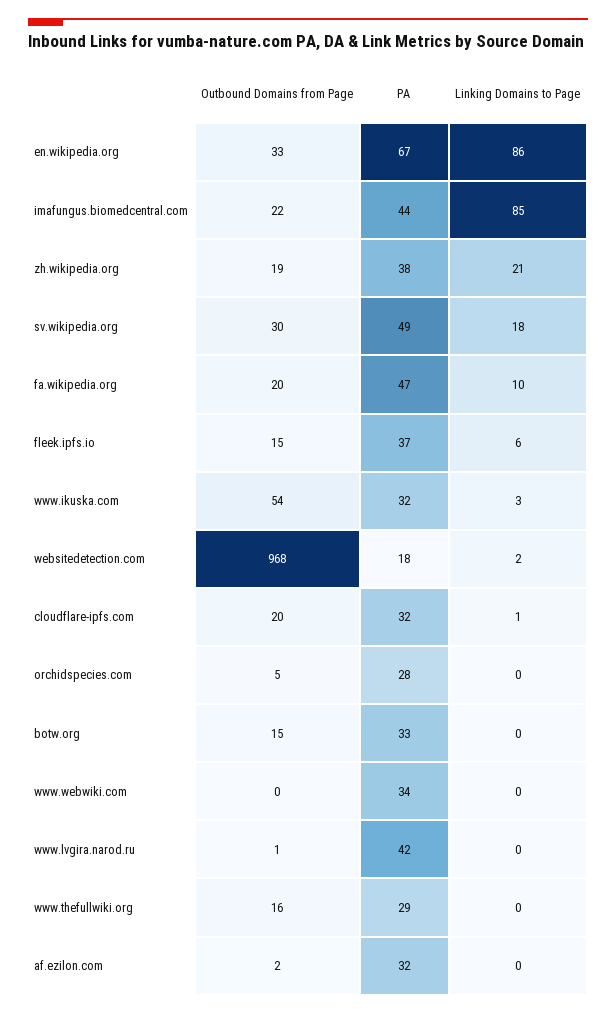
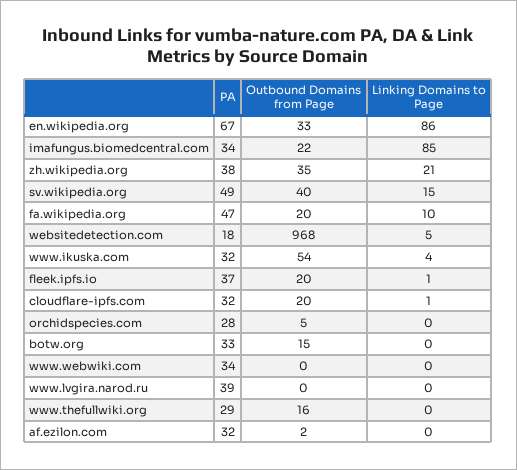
  {
    "Outbound Domains from Page": {
      "en.wikipedia.org": 33,
      "imafungus.biomedcentral.com": 22,
-     "zh.wikipedia.org": 19,
+     "zh.wikipedia.org": 35,
-     "sv.wikipedia.org": 30,
+     "sv.wikipedia.org": 40,
      "fa.wikipedia.org": 20,
-     "fleek.ipfs.io": 15,
+     "fleek.ipfs.io": 20,
      "www.ikuska.com": 54,
      "websitedetection.com": 968,
      "cloudflare-ipfs.com": 20,
      "orchidspecies.com": 5,
      "botw.org": 15,
      "www.webwiki.com": 0,
-     "www.lvgira.narod.ru": 1,
+     "www.lvgira.narod.ru": 0,
      "www.thefullwiki.org": 16,
      "af.ezilon.com": 2
    },
    "PA": {
      "en.wikipedia.org": 67,
-     "imafungus.biomedcentral.com": 44,
+     "imafungus.biomedcentral.com": 34,
      "zh.wikipedia.org": 38,
      "sv.wikipedia.org": 49,
      "fa.wikipedia.org": 47,
      "fleek.ipfs.io": 37,
      "www.ikuska.com": 32,
      "websitedetection.com": 18,
      "cloudflare-ipfs.com": 32,
      "orchidspecies.com": 28,
      "botw.org": 33,
      "www.webwiki.com": 34,
-     "www.lvgira.narod.ru": 42,
+     "www.lvgira.narod.ru": 39,
      "www.thefullwiki.org": 29,
      "af.ezilon.com": 32
    },
    "Linking Domains to Page": {
      "en.wikipedia.org": 86,
      "imafungus.biomedcentral.com": 85,
      "zh.wikipedia.org": 21,
-     "sv.wikipedia.org": 18,
+     "sv.wikipedia.org": 15,
      "fa.wikipedia.org": 10,
-     "fleek.ipfs.io": 6,
+     "fleek.ipfs.io": 1,
-     "www.ikuska.com": 3,
+     "www.ikuska.com": 4,
-     "websitedetection.com": 2,
+     "websitedetection.com": 5,
      "cloudflare-ipfs.com": 1,
      "orchidspecies.com": 0,
      "botw.org": 0,
      "www.webwiki.com": 0,
      "www.lvgira.narod.ru": 0,
      "www.thefullwiki.org": 0,
      "af.ezilon.com": 0
    }
  }

